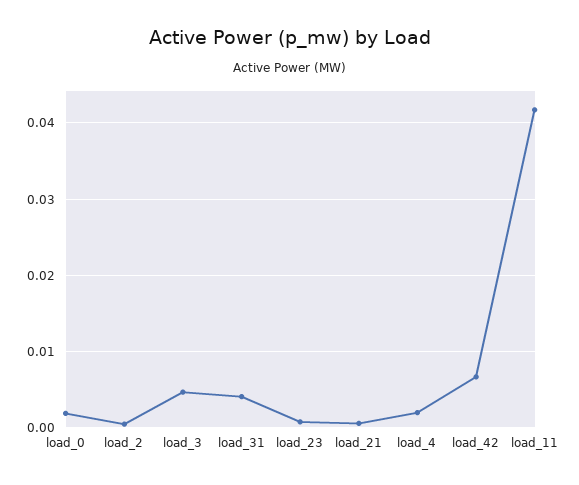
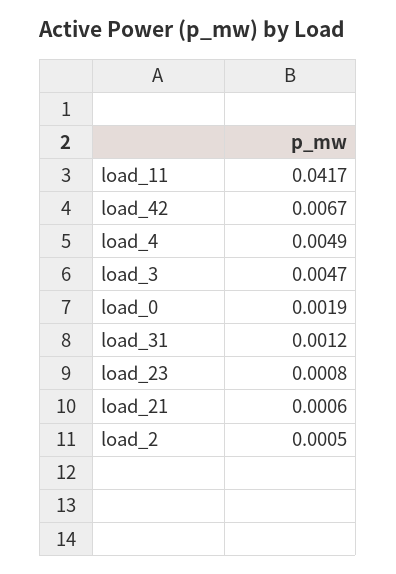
  {
    "load_0": 0.0019,
    "load_2": 0.0005,
    "load_3": 0.0047,
-   "load_31": 0.004,
+   "load_31": 0.0012,
    "load_23": 0.0008,
    "load_21": 0.0006,
-   "load_4": 0.002,
+   "load_4": 0.0049,
    "load_42": 0.0067,
    "load_11": 0.0417
  }

